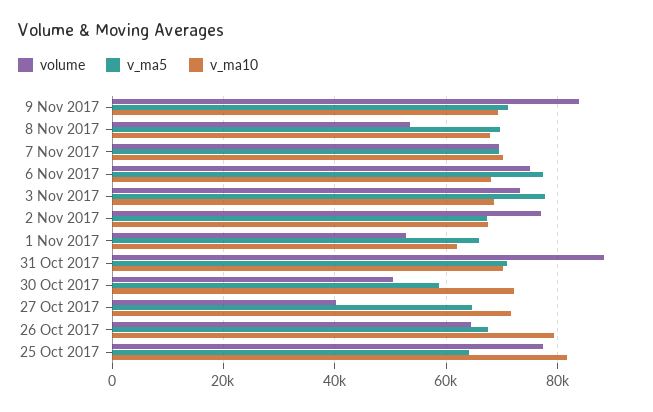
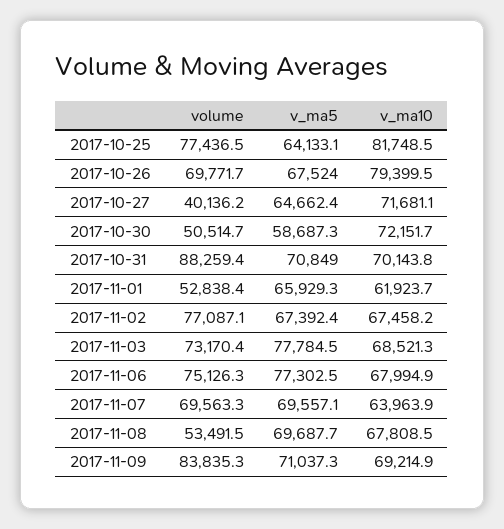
  {
    "volume": {
      "9 Nov 2017": 83835.3,
      "8 Nov 2017": 53491.5,
      "7 Nov 2017": 69563.3,
      "6 Nov 2017": 75126.3,
      "3 Nov 2017": 73170.4,
      "2 Nov 2017": 77087.1,
      "1 Nov 2017": 52838.4,
      "31 Oct 2017": 88259.4,
      "30 Oct 2017": 50514.7,
      "27 Oct 2017": 40136.2,
-     "26 Oct 2017": 64000,
+     "26 Oct 2017": 69771.7,
      "25 Oct 2017": 77436.5
    },
    "v_ma5": {
      "9 Nov 2017": 71037.3,
      "8 Nov 2017": 69687.7,
      "7 Nov 2017": 69557.1,
      "6 Nov 2017": 77302.5,
      "3 Nov 2017": 77784.5,
      "2 Nov 2017": 67392.4,
      "1 Nov 2017": 65929.3,
      "31 Oct 2017": 70849,
      "30 Oct 2017": 58687.3,
      "27 Oct 2017": 64662.4,
      "26 Oct 2017": 67524,
      "25 Oct 2017": 64133.1
    },
    "v_ma10": {
      "9 Nov 2017": 69214.9,
      "8 Nov 2017": 67808.5,
-     "7 Nov 2017": 70000,
+     "7 Nov 2017": 63963.9,
      "6 Nov 2017": 67994.9,
      "3 Nov 2017": 68521.3,
      "2 Nov 2017": 67458.2,
      "1 Nov 2017": 61923.7,
      "31 Oct 2017": 70143.8,
      "30 Oct 2017": 72151.7,
      "27 Oct 2017": 71681.1,
      "26 Oct 2017": 79399.5,
      "25 Oct 2017": 81748.5
    }
  }

